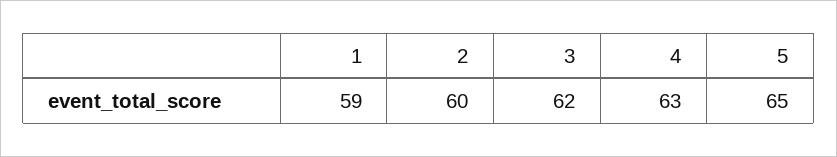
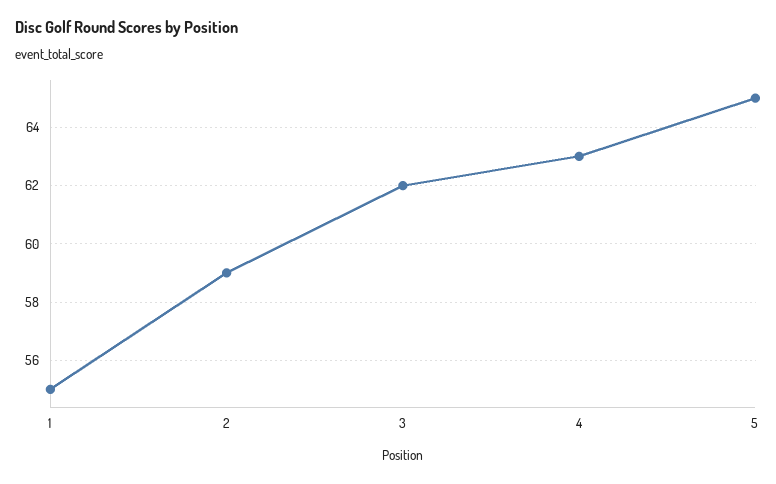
  {
-   "1": 59,
+   "1": 55,
-   "2": 60,
+   "2": 59,
    "3": 62,
    "4": 63,
    "5": 65
  }

